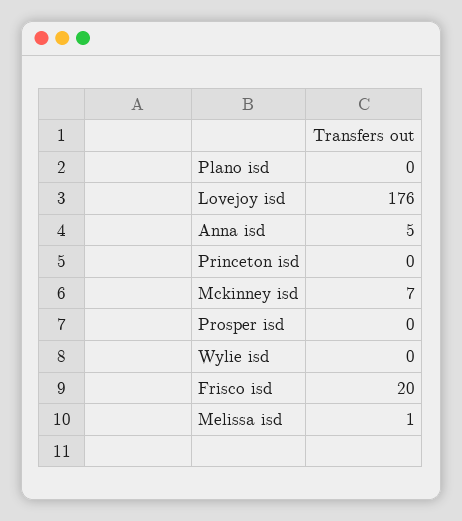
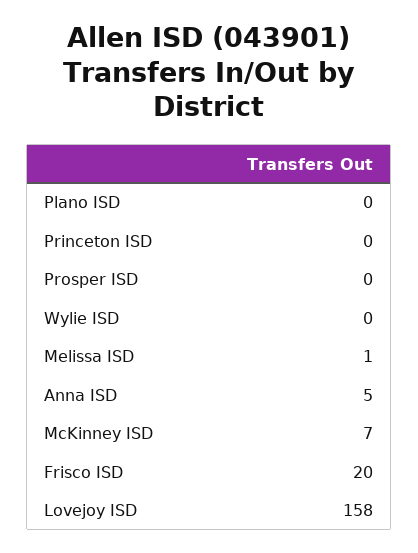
  {
    "Plano isd": 0,
-   "Lovejoy isd": 176,
+   "Lovejoy isd": 158,
    "Anna isd": 5,
    "Princeton isd": 0,
    "Mckinney isd": 7,
    "Prosper isd": 0,
    "Wylie isd": 0,
    "Frisco isd": 20,
    "Melissa isd": 1
  }

